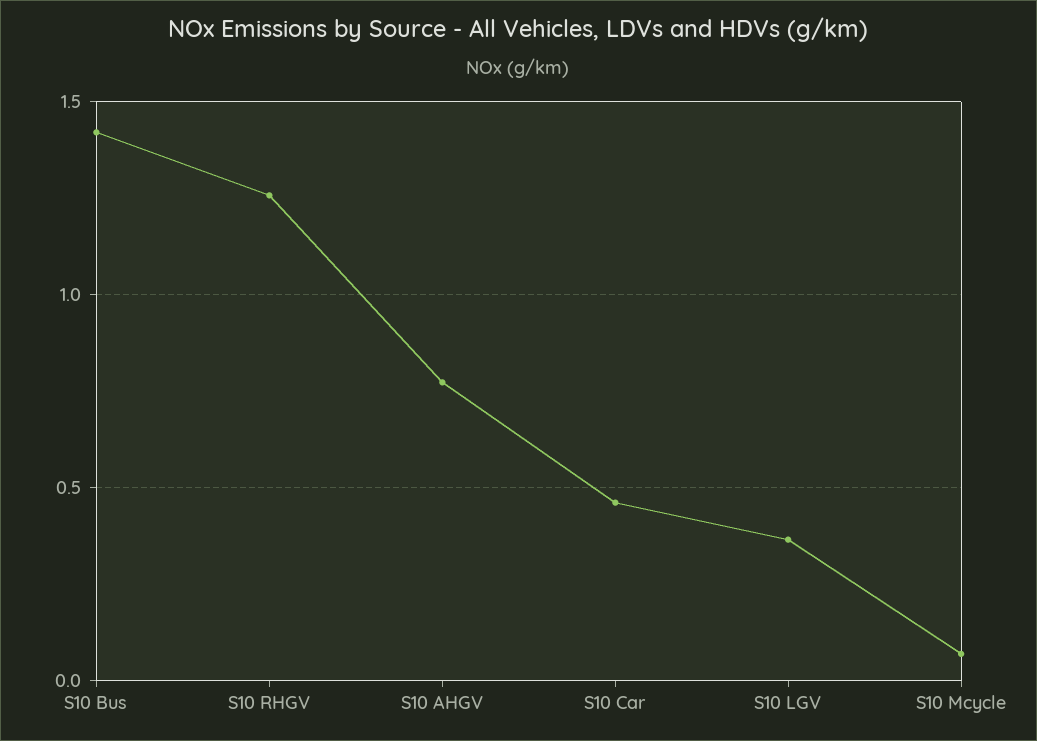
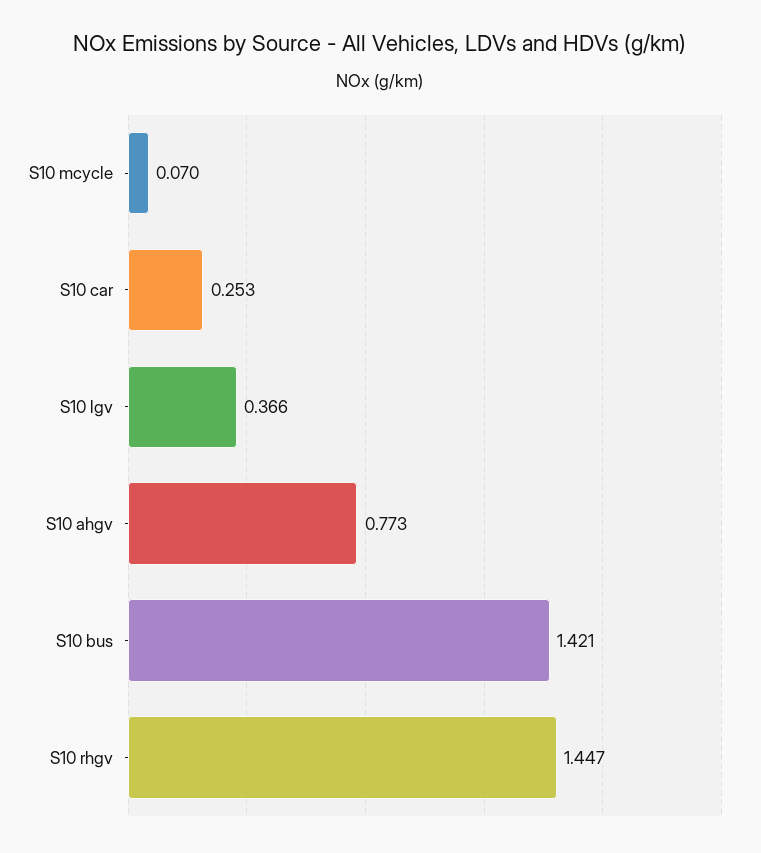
  {
    "S10 Bus": 1.421,
-   "S10 RHGV": 1.25,
+   "S10 RHGV": 1.447,
    "S10 AHGV": 0.773,
-   "S10 Car": 0.45,
+   "S10 Car": 0.253,
    "S10 LGV": 0.366,
    "S10 Mcycle": 0.07
  }

